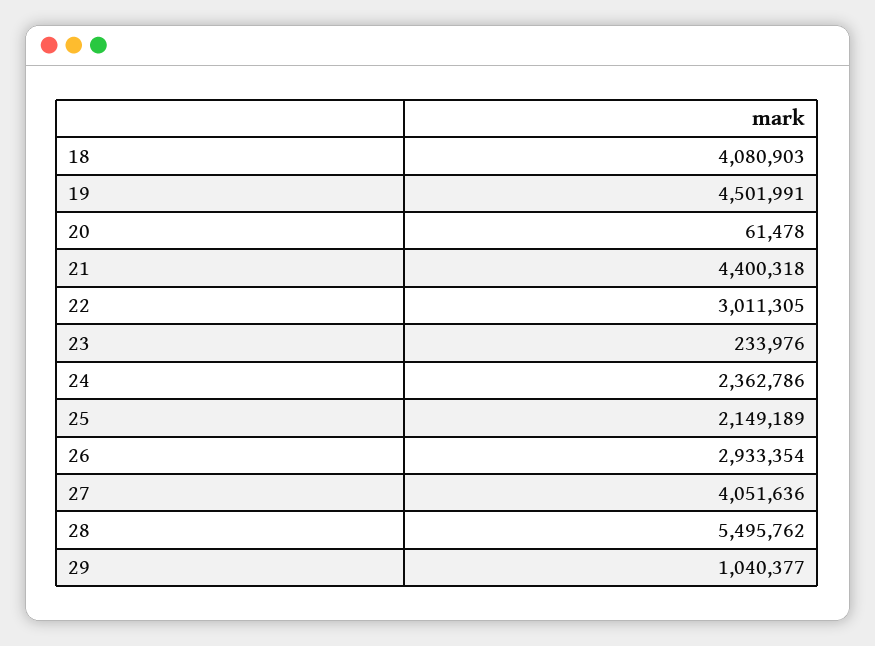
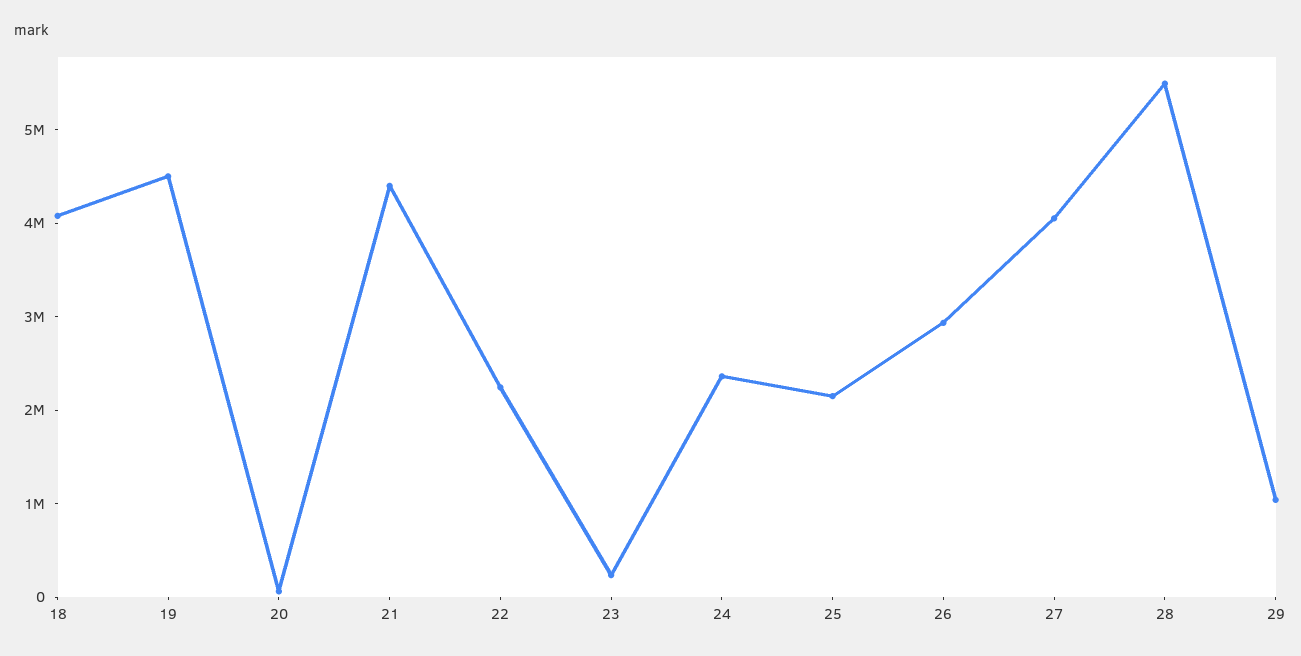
  {
    "18": 4080903,
    "19": 4501991,
    "20": 61478,
    "21": 4400318,
-   "22": 3011305,
+   "22": 2200000,
    "23": 233976,
    "24": 2362786,
    "25": 2149189,
    "26": 2933354,
    "27": 4051636,
    "28": 5495762,
    "29": 1040377
  }

